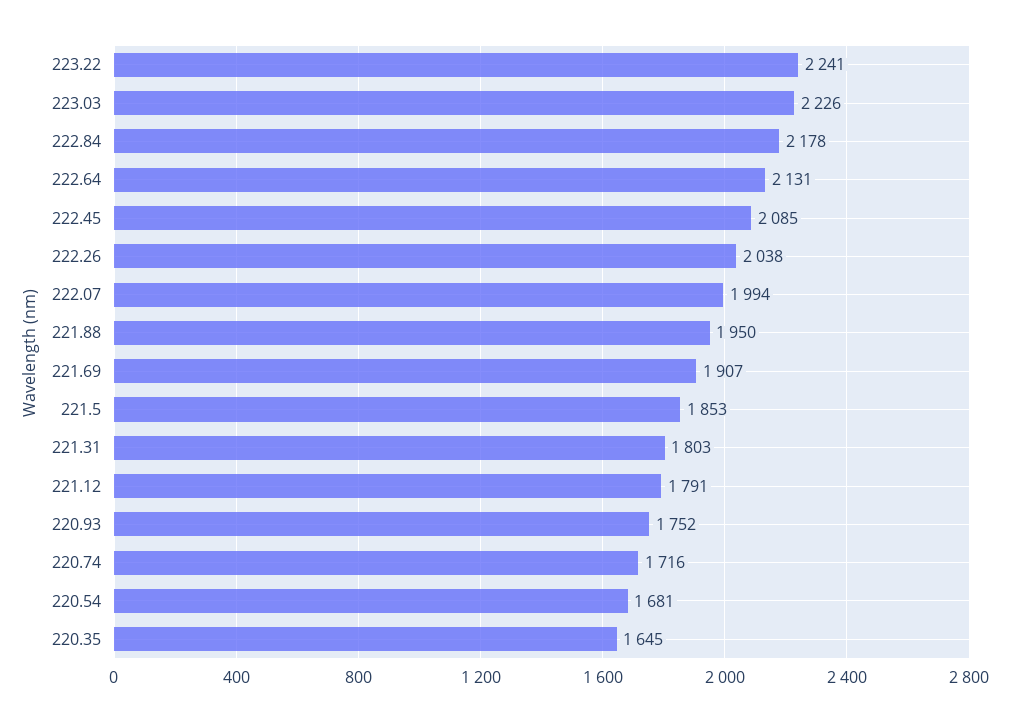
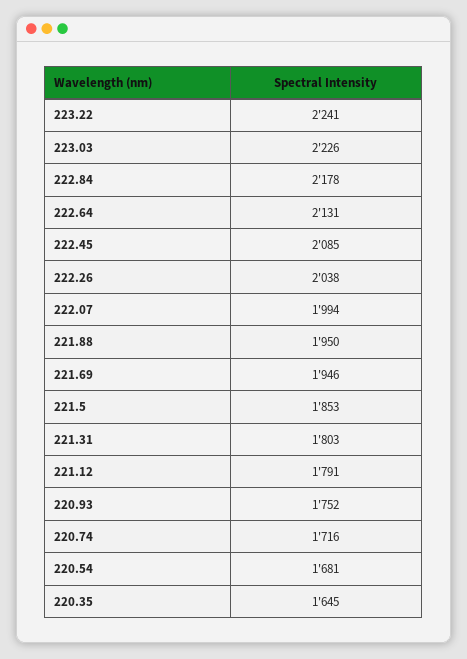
  {
    "223.22": 2241,
    "223.03": 2226,
    "222.84": 2178,
    "222.64": 2131,
    "222.45": 2085,
    "222.26": 2038,
    "222.07": 1994,
    "221.88": 1950,
-   "221.69": 1907,
+   "221.69": 1946,
    "221.5": 1853,
    "221.31": 1803,
    "221.12": 1791,
    "220.93": 1752,
    "220.74": 1716,
    "220.54": 1681,
    "220.35": 1645
  }

